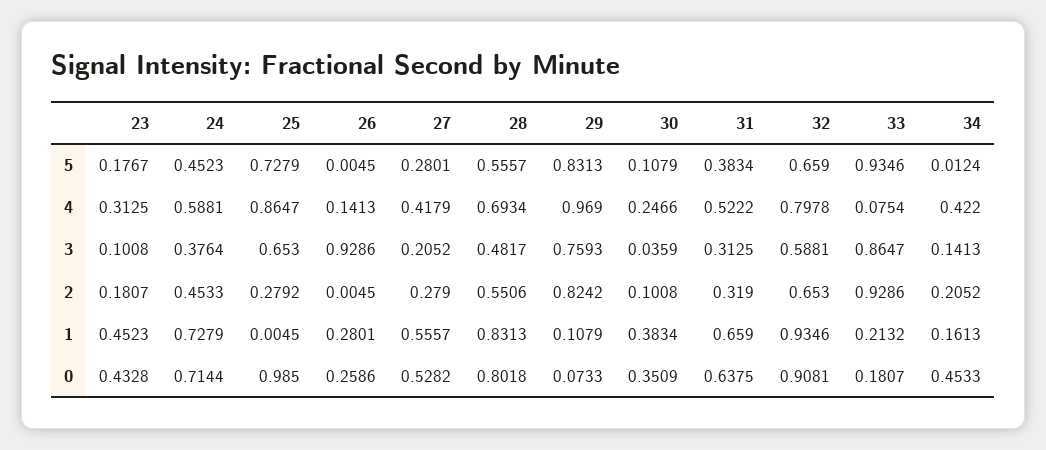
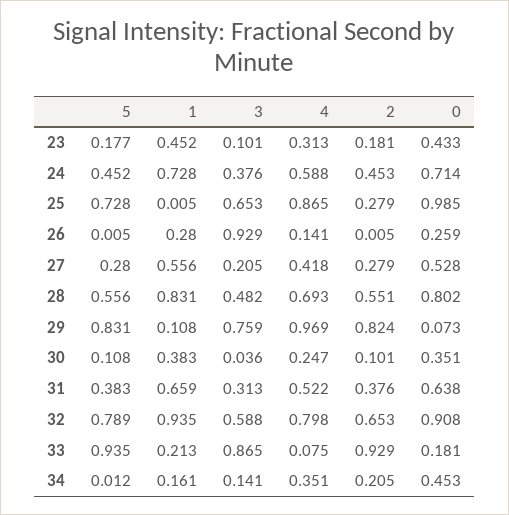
  {
    "23": {
      "5": 0.1767,
      "4": 0.3125,
      "3": 0.1008,
      "2": 0.1807,
      "1": 0.4523,
      "0": 0.4328
    },
    "24": {
      "5": 0.4523,
      "4": 0.5881,
      "3": 0.3764,
      "2": 0.4533,
      "1": 0.7279,
      "0": 0.7144
    },
    "25": {
      "5": 0.7279,
      "4": 0.8647,
      "3": 0.653,
      "2": 0.2792,
      "1": 0.0045,
      "0": 0.985
    },
    "26": {
      "5": 0.0045,
      "4": 0.1413,
      "3": 0.9286,
      "2": 0.0045,
      "1": 0.2801,
      "0": 0.2586
    },
    "27": {
      "5": 0.2801,
      "4": 0.4179,
      "3": 0.2052,
      "2": 0.279,
      "1": 0.5557,
      "0": 0.5282
    },
    "28": {
      "5": 0.5557,
      "4": 0.6934,
      "3": 0.4817,
      "2": 0.5506,
      "1": 0.8313,
      "0": 0.8018
    },
    "29": {
      "5": 0.8313,
      "4": 0.969,
      "3": 0.7593,
      "2": 0.8242,
      "1": 0.1079,
      "0": 0.0733
    },
    "30": {
      "5": 0.1079,
      "4": 0.2466,
      "3": 0.0359,
      "2": 0.1008,
      "1": 0.3834,
      "0": 0.3509
    },
    "31": {
      "5": 0.3834,
      "4": 0.5222,
      "3": 0.3125,
-     "2": 0.319,
+     "2": 0.376,
      "1": 0.659,
      "0": 0.6375
    },
    "32": {
-     "5": 0.659,
+     "5": 0.789,
      "4": 0.7978,
      "3": 0.5881,
      "2": 0.653,
      "1": 0.9346,
      "0": 0.9081
    },
    "33": {
      "5": 0.9346,
      "4": 0.0754,
      "3": 0.8647,
      "2": 0.9286,
      "1": 0.2132,
      "0": 0.1807
    },
    "34": {
      "5": 0.0124,
-     "4": 0.422,
+     "4": 0.351,
      "3": 0.1413,
      "2": 0.2052,
      "1": 0.1613,
      "0": 0.4533
    }
  }

